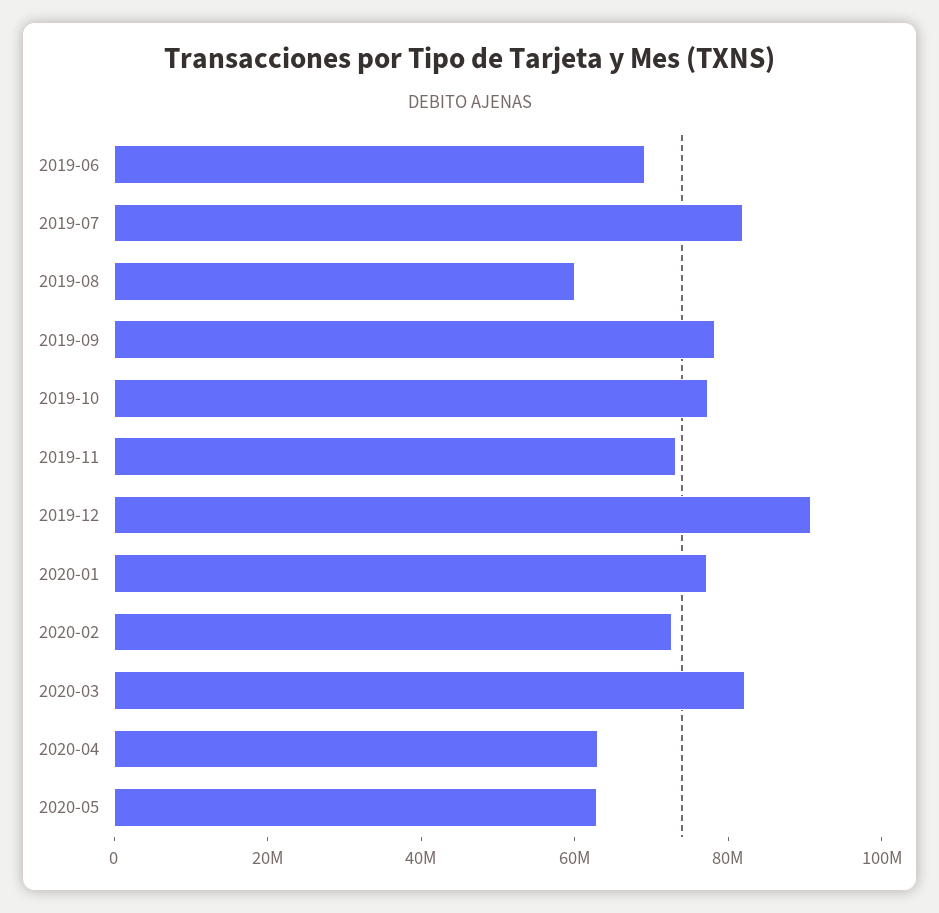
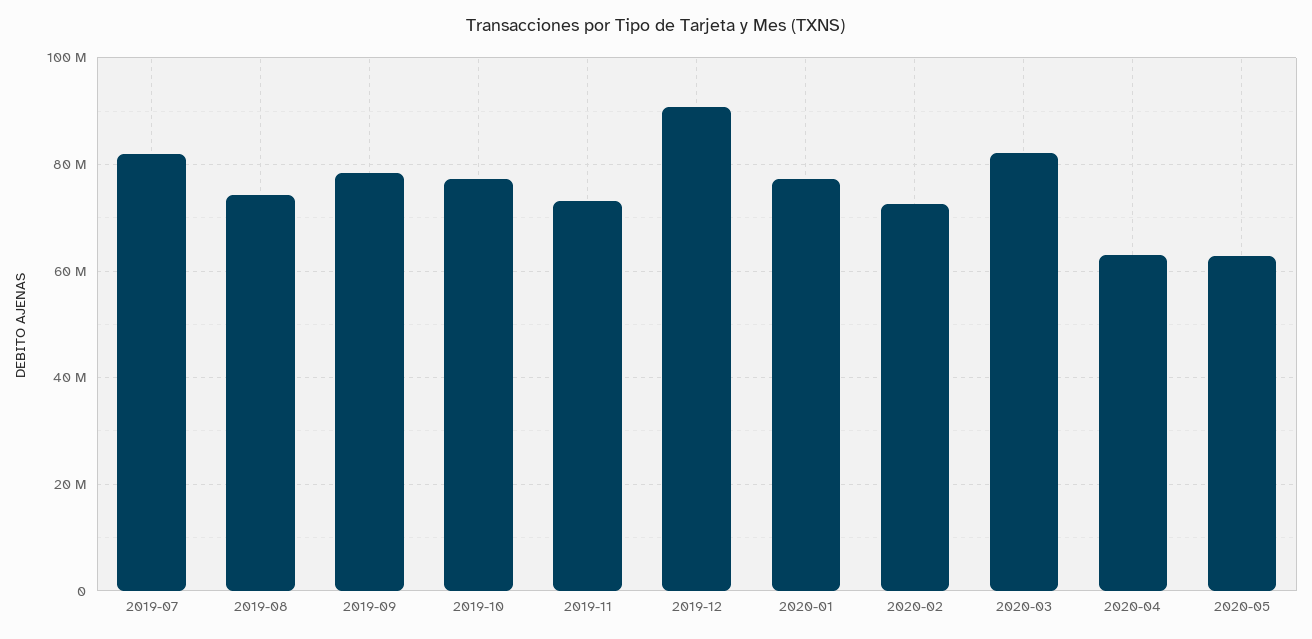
  {
-   "2019-06": 70000000,
    "2019-07": 82000000,
-   "2019-08": 60000000,
+   "2019-08": 74000000,
    "2019-09": 78000000,
    "2019-10": 78000000,
    "2019-11": 74000000,
    "2019-12": 90000000,
    "2020-01": 78000000,
    "2020-02": 72000000,
    "2020-03": 82000000,
    "2020-04": 64000000,
    "2020-05": 62000000
  }

